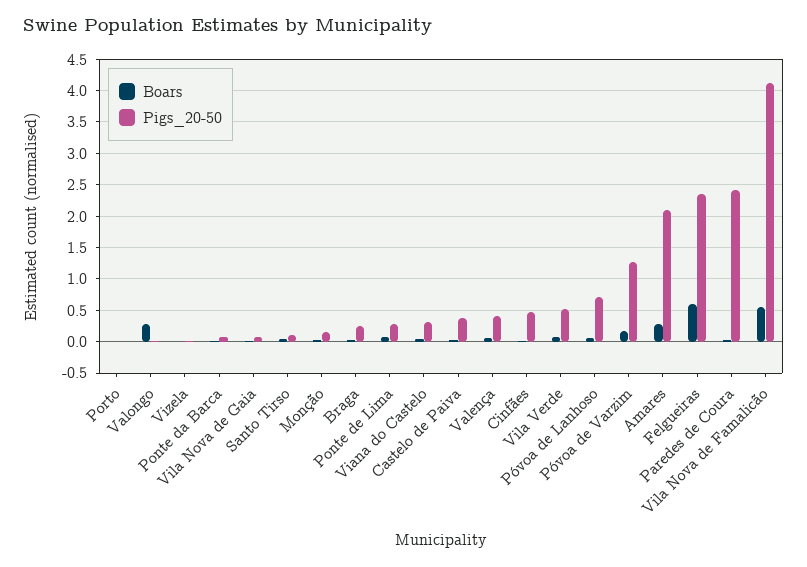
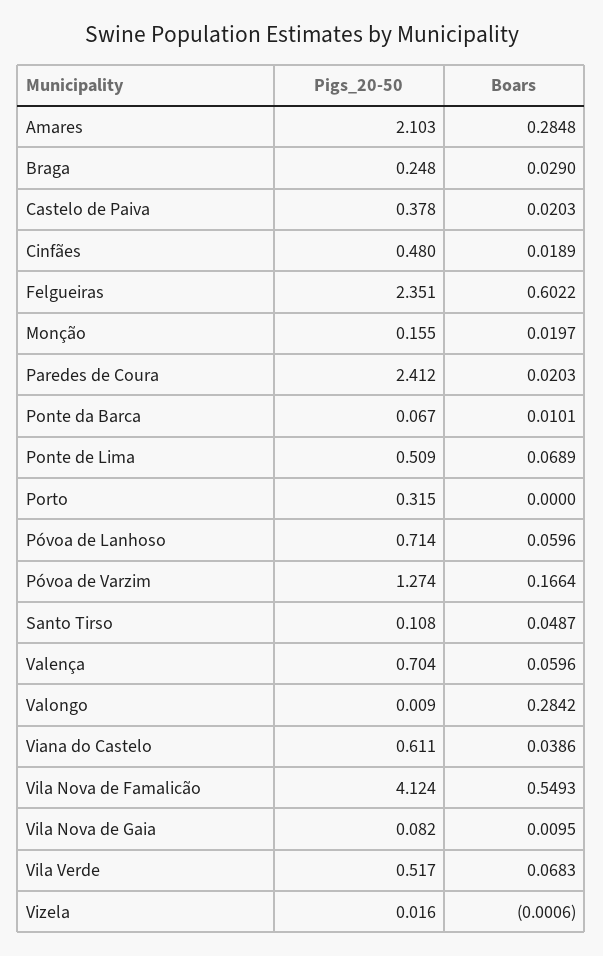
  {
    "Boars": {
      "Porto": 0,
      "Valongo": 0.2842,
      "Vizela": -0.0006,
      "Ponte da Barca": 0.0101,
      "Vila Nova de Gaia": 0.0095,
      "Santo Tirso": 0.0487,
      "Monção": 0.0197,
      "Braga": 0.029,
      "Ponte de Lima": 0.0689,
      "Viana do Castelo": 0.0386,
      "Castelo de Paiva": 0.0203,
      "Valença": 0.0596,
      "Cinfães": 0.0189,
      "Vila Verde": 0.0683,
      "Póvoa de Lanhoso": 0.0596,
      "Póvoa de Varzim": 0.1664,
      "Amares": 0.2848,
      "Felgueiras": 0.6022,
      "Paredes de Coura": 0.0203,
      "Vila Nova de Famalicão": 0.5493
    },
    "Pigs_20-50": {
-     "Porto": 0,
+     "Porto": 0.315,
      "Valongo": 0.009,
      "Vizela": 0.016,
      "Ponte da Barca": 0.067,
      "Vila Nova de Gaia": 0.082,
      "Santo Tirso": 0.108,
      "Monção": 0.155,
      "Braga": 0.248,
-     "Ponte de Lima": 0.3,
+     "Ponte de Lima": 0.509,
-     "Viana do Castelo": 0.3,
+     "Viana do Castelo": 0.611,
      "Castelo de Paiva": 0.378,
-     "Valença": 0.4,
+     "Valença": 0.704,
      "Cinfães": 0.48,
      "Vila Verde": 0.517,
      "Póvoa de Lanhoso": 0.714,
      "Póvoa de Varzim": 1.274,
      "Amares": 2.103,
      "Felgueiras": 2.351,
      "Paredes de Coura": 2.412,
      "Vila Nova de Famalicão": 4.124
    }
  }

